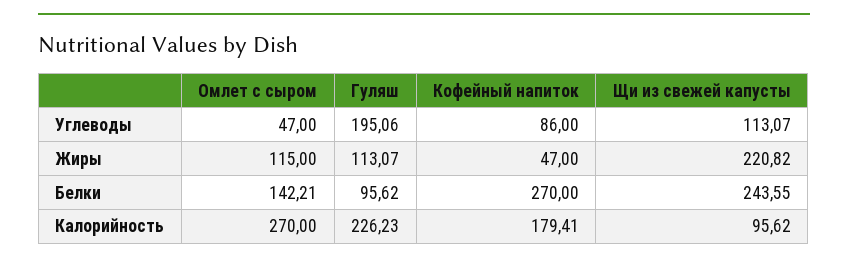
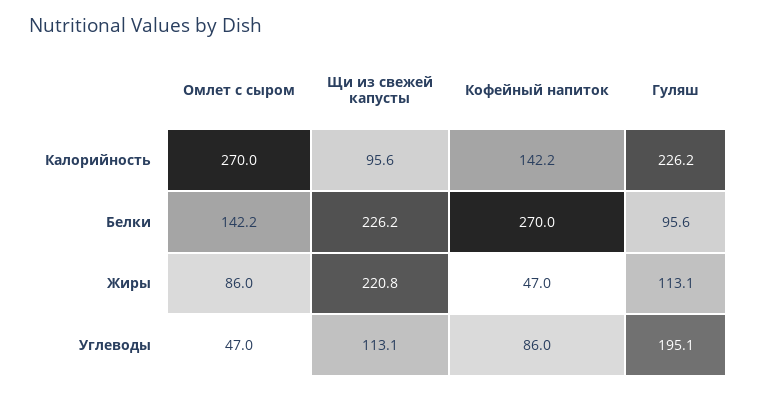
  {
    "Омлет с сыром": {
      "Углеводы": 47,
-     "Жиры": 115,
+     "Жиры": 86,
      "Белки": 142.21,
      "Калорийность": 270
    },
    "Гуляш": {
      "Углеводы": 195.06,
      "Жиры": 113.07,
      "Белки": 95.62,
      "Калорийность": 226.23
    },
    "Кофейный напиток": {
      "Углеводы": 86,
      "Жиры": 47,
      "Белки": 270,
-     "Калорийность": 179.41
+     "Калорийность": 142.2
    },
    "Щи из свежей капусты": {
      "Углеводы": 113.07,
      "Жиры": 220.82,
-     "Белки": 243.55,
+     "Белки": 226.2,
      "Калорийность": 95.62
    }
  }

